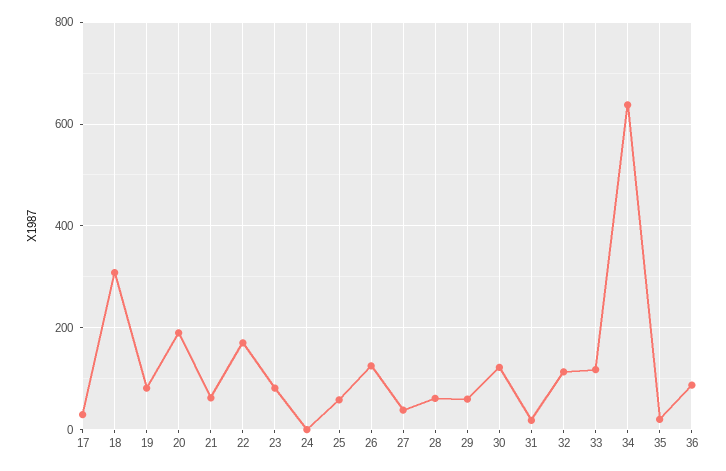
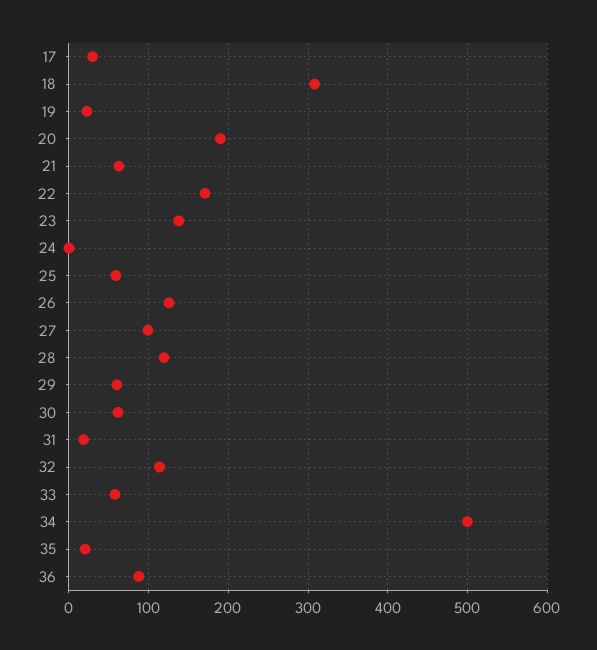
  {
    "17": 30,
    "18": 310,
-   "19": 80,
+   "19": 20,
    "20": 190,
    "21": 60,
    "22": 170,
-   "23": 80,
+   "23": 140,
    "24": 0,
    "25": 60,
    "26": 130,
-   "27": 40,
+   "27": 100,
-   "28": 60,
+   "28": 120,
    "29": 60,
-   "30": 120,
+   "30": 60,
    "31": 20,
    "32": 110,
-   "33": 120,
+   "33": 60,
-   "34": 640,
+   "34": 500,
    "35": 20,
    "36": 90
  }

